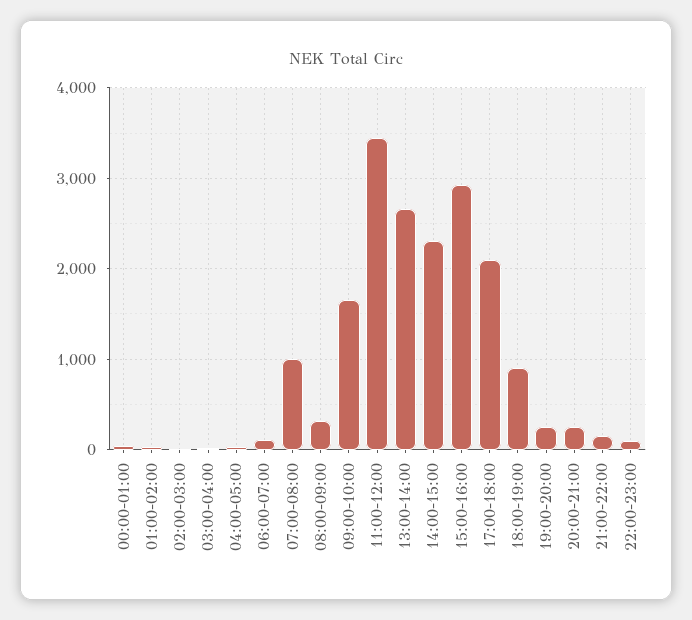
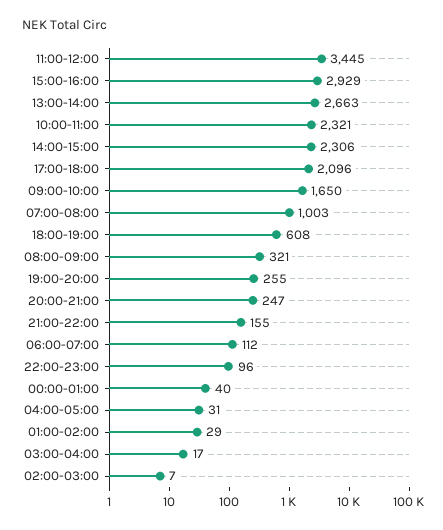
  {
    "00:00-01:00": 40,
    "01:00-02:00": 29,
    "02:00-03:00": 7,
    "03:00-04:00": 17,
    "04:00-05:00": 31,
    "06:00-07:00": 112,
    "07:00-08:00": 1003,
    "08:00-09:00": 321,
    "09:00-10:00": 1650,
    "11:00-12:00": 3445,
    "13:00-14:00": 2663,
    "14:00-15:00": 2306,
    "15:00-16:00": 2929,
    "17:00-18:00": 2096,
-   "18:00-19:00": 900,
+   "18:00-19:00": 608,
    "19:00-20:00": 255,
    "20:00-21:00": 247,
    "21:00-22:00": 155,
-   "22:00-23:00": 96
+   "22:00-23:00": 96,
+   "10:00-11:00": 2321
  }

